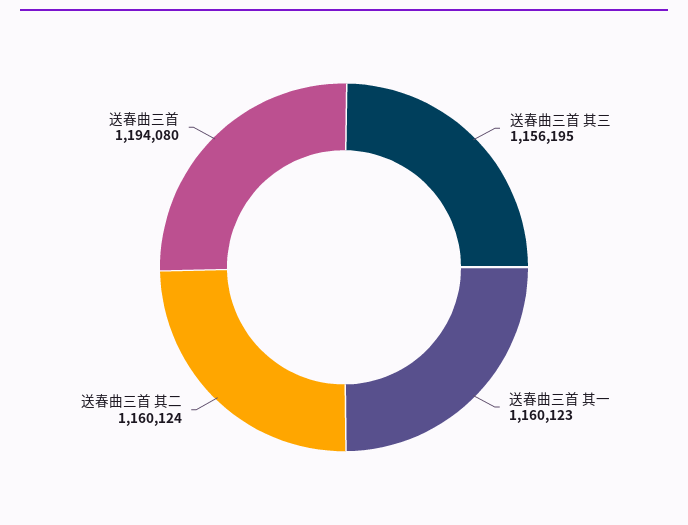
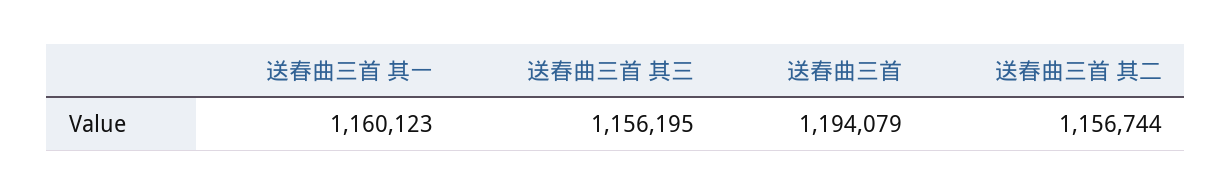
  {
    "送春曲三首 其三": 1156195,
    "送春曲三首 其一": 1160123,
-   "送春曲三首 其二": 1160124,
+   "送春曲三首 其二": 1156744,
-   "送春曲三首": 1194080
+   "送春曲三首": 1194079
  }

